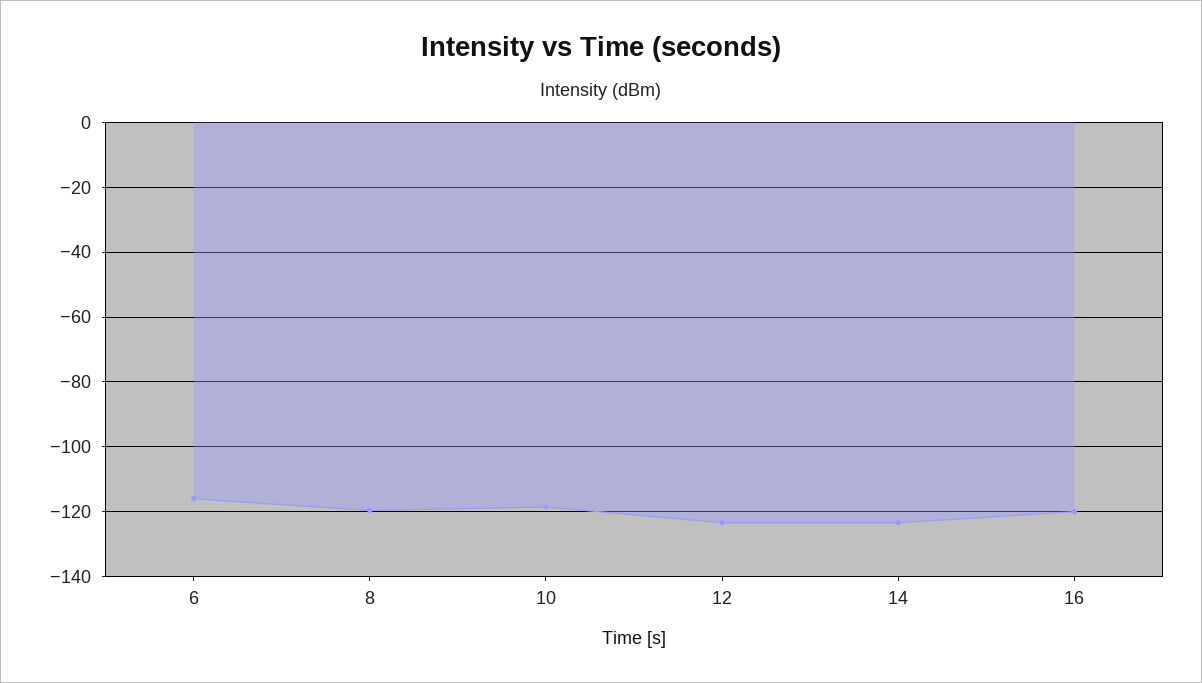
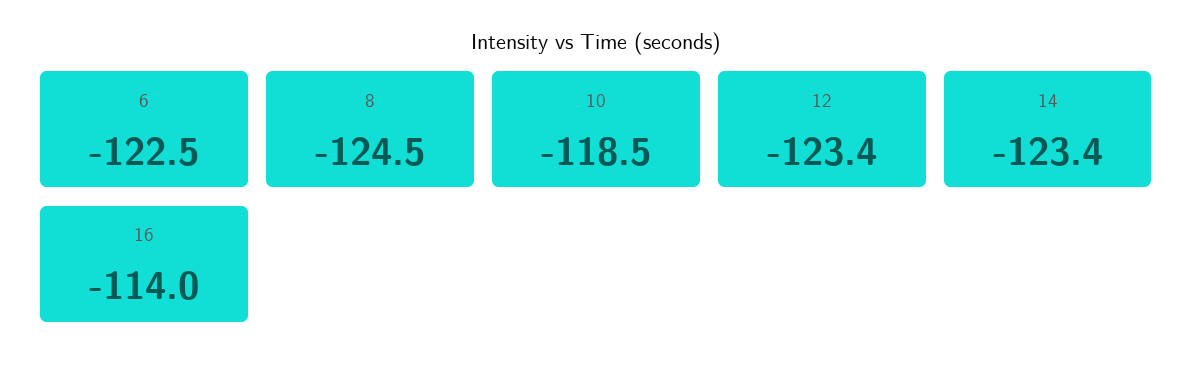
  {
-   "6": -116,
+   "6": -122.5,
-   "8": -120,
+   "8": -124.5,
    "10": -118.5,
    "12": -123.4,
    "14": -123.4,
-   "16": -120
+   "16": -114
  }

